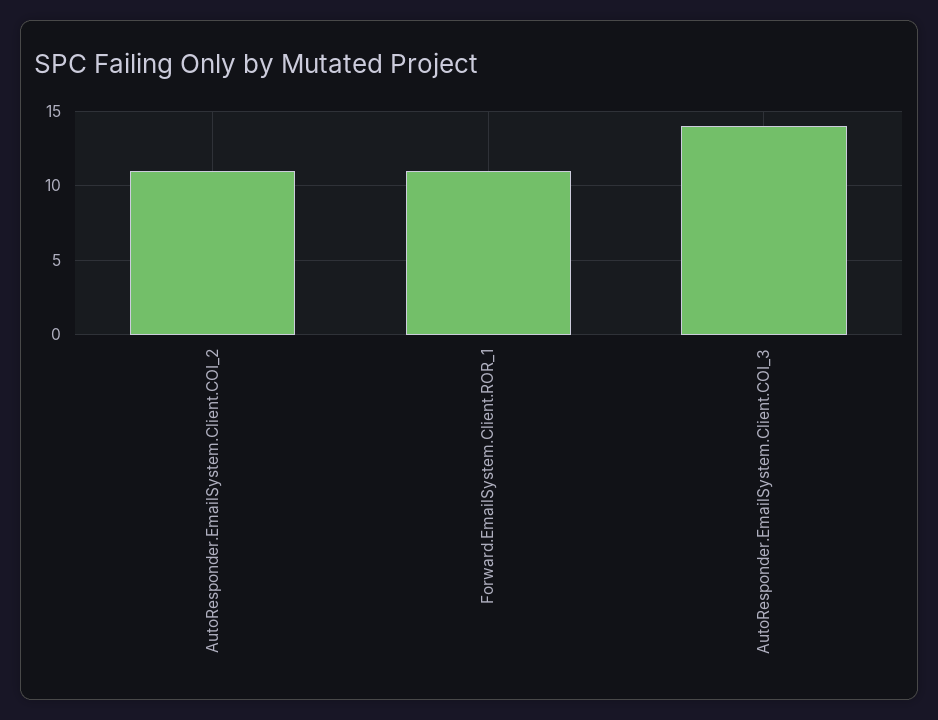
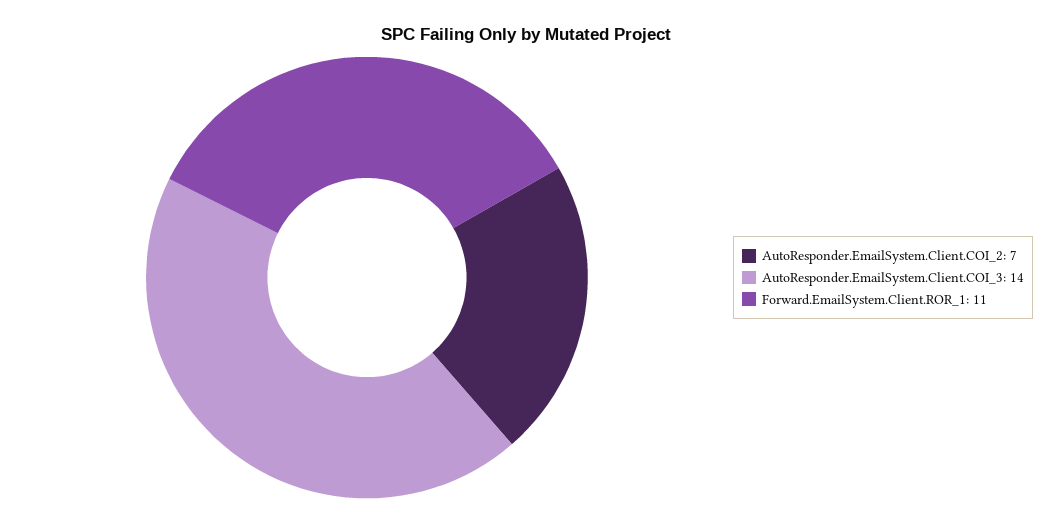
  {
-   "AutoResponder.EmailSystem.Client.COI_2": 11,
+   "AutoResponder.EmailSystem.Client.COI_2": 7,
    "Forward.EmailSystem.Client.ROR_1": 11,
    "AutoResponder.EmailSystem.Client.COI_3": 14
  }

